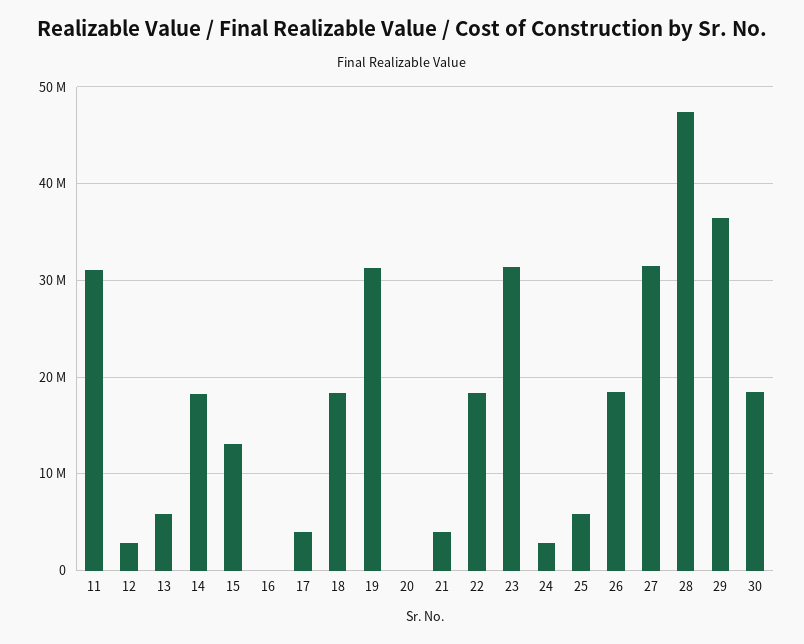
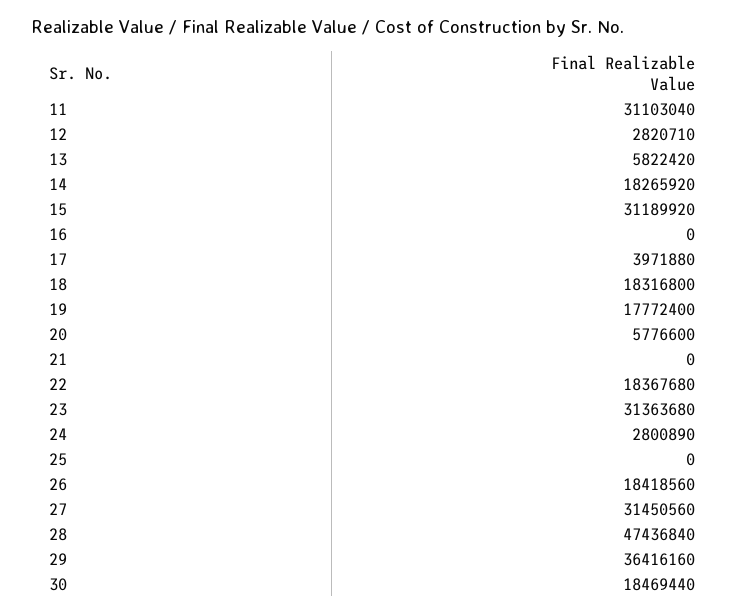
  {
    "11": 31103040,
    "12": 2820710,
    "13": 5822420,
    "14": 18265920,
-   "15": 13000000,
+   "15": 31189920,
    "16": 0,
    "17": 3971880,
    "18": 18316800,
-   "19": 31000000,
+   "19": 17772400,
-   "20": 0,
+   "20": 5776600,
-   "21": 4000000,
+   "21": 0,
    "22": 18367680,
    "23": 31363680,
    "24": 2800890,
-   "25": 6000000,
+   "25": 0,
    "26": 18418560,
    "27": 31450560,
    "28": 47436840,
    "29": 36416160,
    "30": 18469440
  }

